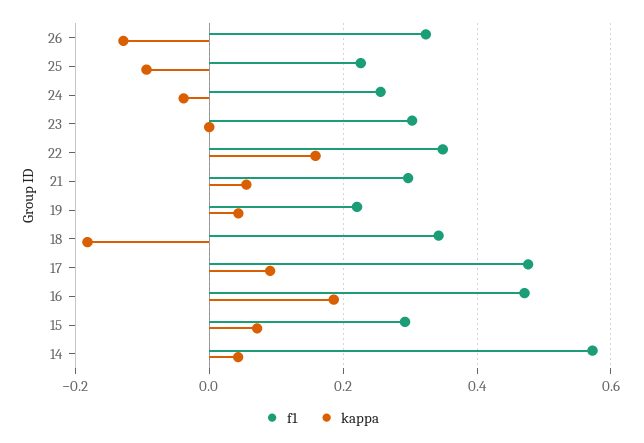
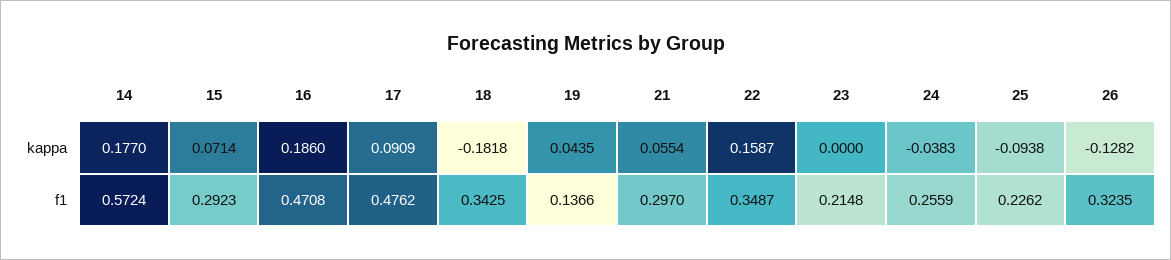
  {
    "f1": {
      "26": 0.3235,
      "25": 0.2262,
      "24": 0.2559,
-     "23": 0.3,
+     "23": 0.2148,
      "22": 0.3487,
      "21": 0.297,
-     "19": 0.22,
+     "19": 0.1366,
      "18": 0.3425,
      "17": 0.4762,
      "16": 0.4708,
      "15": 0.2923,
      "14": 0.5724
    },
    "kappa": {
      "26": -0.1282,
      "25": -0.0938,
      "24": -0.0383,
      "23": 0,
      "22": 0.1587,
      "21": 0.0554,
      "19": 0.0435,
      "18": -0.1818,
      "17": 0.0909,
      "16": 0.186,
      "15": 0.0714,
-     "14": 0.04
+     "14": 0.177
    }
  }

